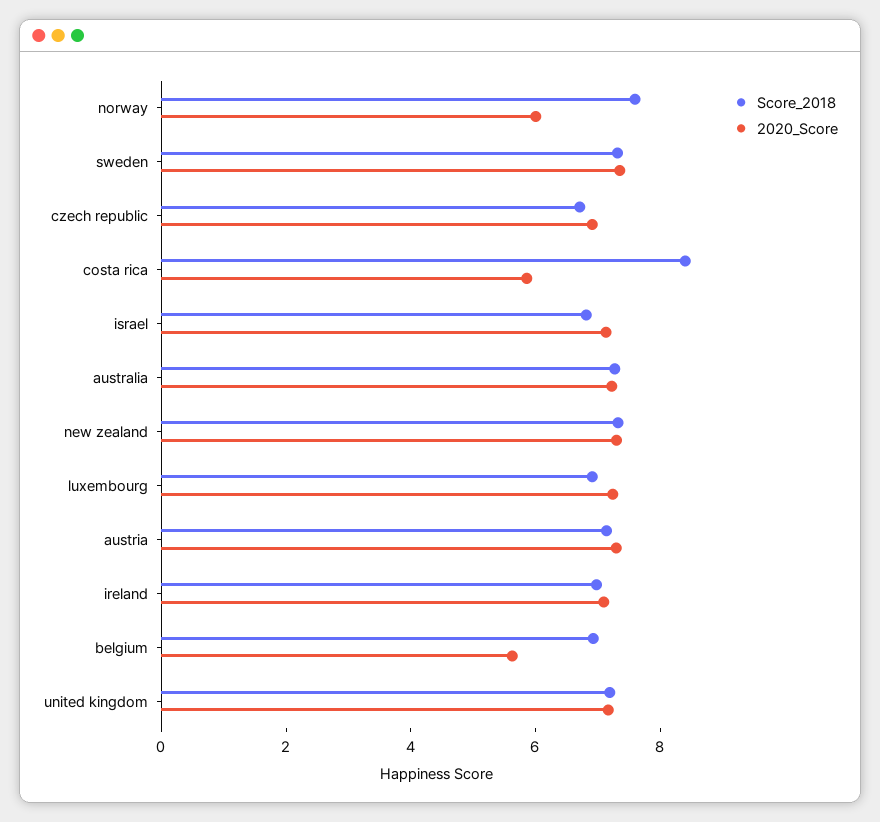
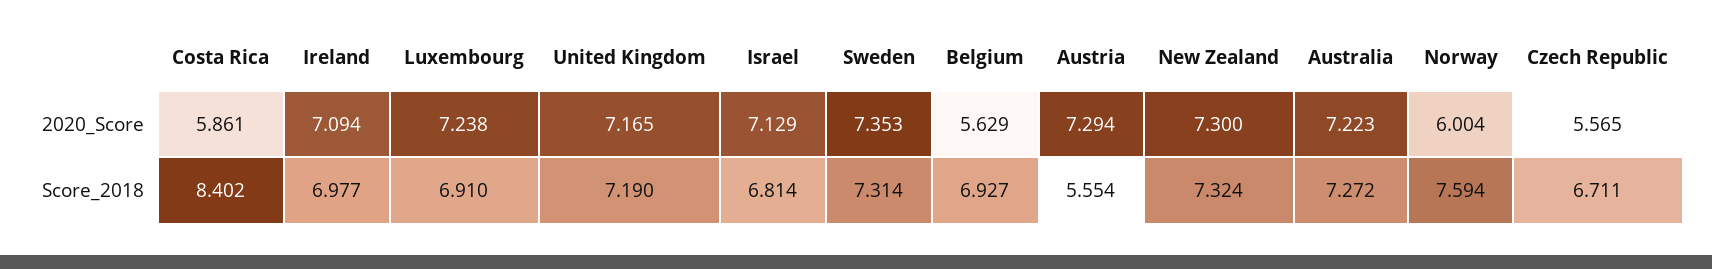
  {
    "Score_2018": {
      "norway": 7.594,
      "sweden": 7.314,
      "czech republic": 6.711,
      "costa rica": 8.402,
      "israel": 6.814,
      "australia": 7.272,
      "new zealand": 7.324,
      "luxembourg": 6.91,
-     "austria": 7,
+     "austria": 5.554,
      "ireland": 6.977,
      "belgium": 6.927,
      "united kingdom": 7.19
    },
    "2020_Score": {
      "norway": 6.004,
      "sweden": 7.353,
-     "czech republic": 7,
+     "czech republic": 5.565,
      "costa rica": 5.861,
      "israel": 7.129,
      "australia": 7.223,
      "new zealand": 7.3,
      "luxembourg": 7.238,
      "austria": 7.294,
      "ireland": 7.094,
      "belgium": 5.629,
      "united kingdom": 7.165
    }
  }

